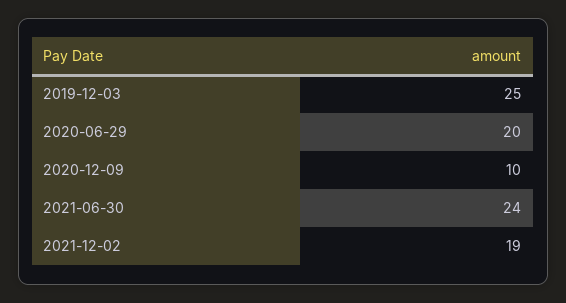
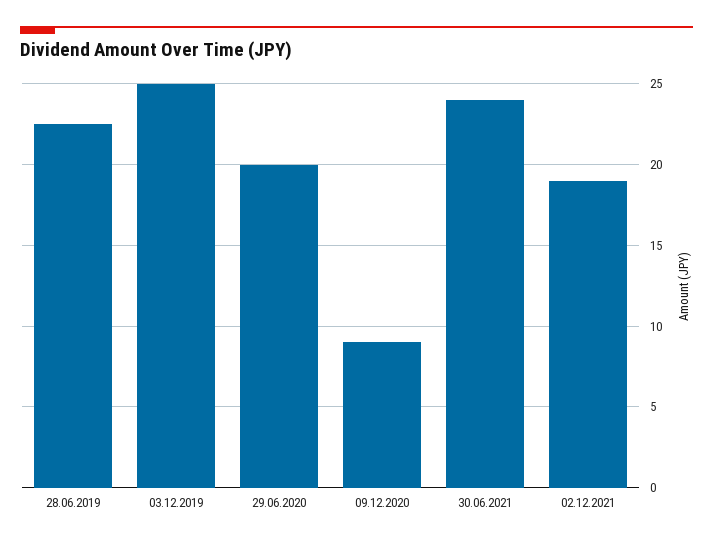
  {
    "2019-12-03": 25,
    "2020-06-29": 20,
-   "2020-12-09": 10,
+   "2020-12-09": 9,
    "2021-06-30": 24,
-   "2021-12-02": 19
+   "2021-12-02": 19,
+   "28.06.2019": 22.5
  }

